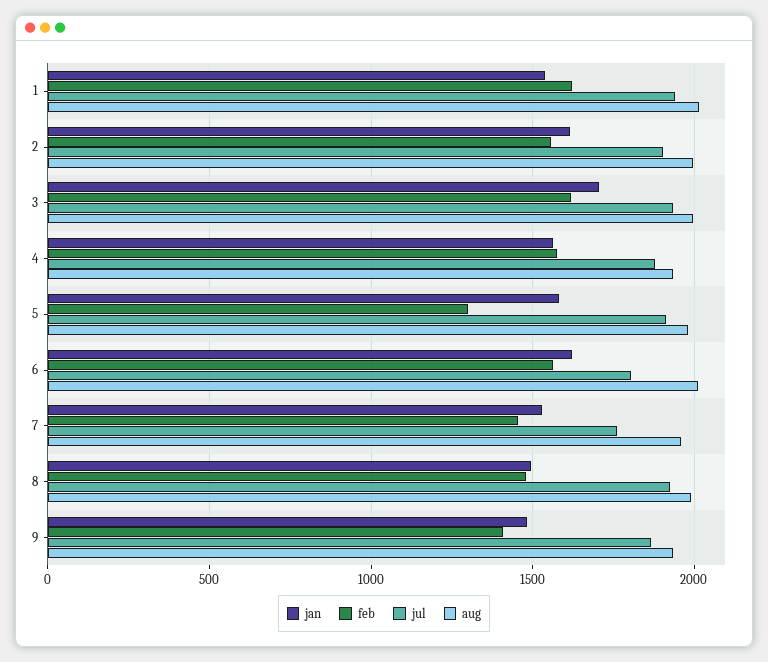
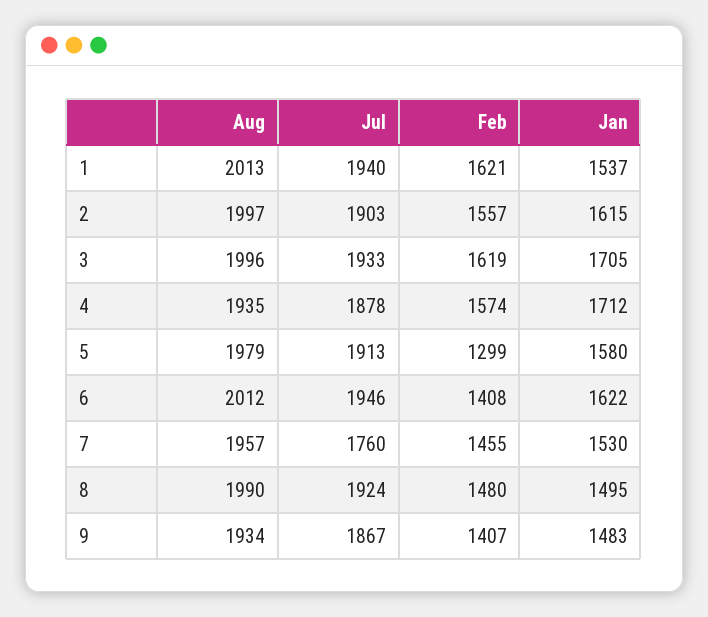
  {
    "jan": {
      "1": 1537,
      "2": 1615,
      "3": 1705,
-     "4": 1550,
+     "4": 1712,
      "5": 1580,
      "6": 1622,
      "7": 1530,
      "8": 1495,
      "9": 1483
    },
    "feb": {
      "1": 1621,
      "2": 1557,
      "3": 1619,
      "4": 1574,
      "5": 1299,
-     "6": 1550,
+     "6": 1408,
      "7": 1455,
      "8": 1480,
      "9": 1407
    },
    "jul": {
      "1": 1940,
      "2": 1903,
      "3": 1933,
      "4": 1878,
      "5": 1913,
-     "6": 1800,
+     "6": 1946,
      "7": 1760,
      "8": 1924,
      "9": 1867
    },
    "aug": {
      "1": 2013,
      "2": 1997,
      "3": 1996,
      "4": 1935,
      "5": 1979,
      "6": 2012,
      "7": 1957,
      "8": 1990,
      "9": 1934
    }
  }

